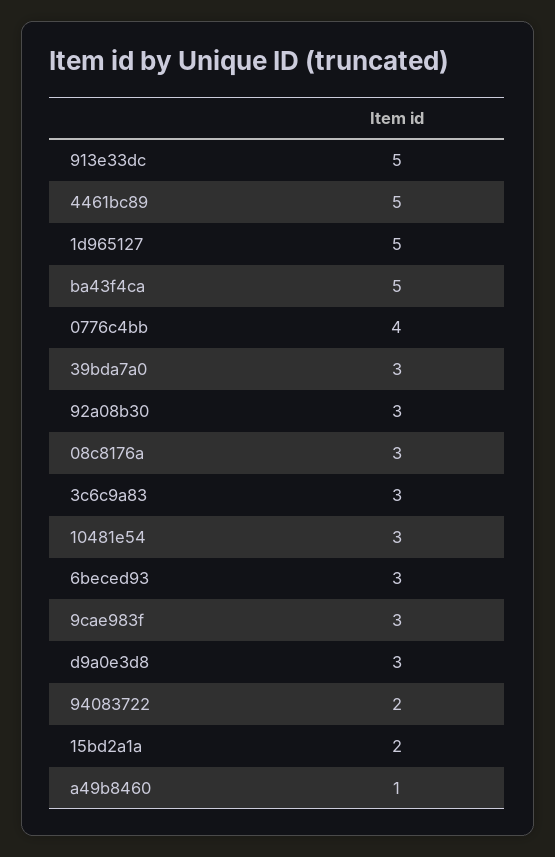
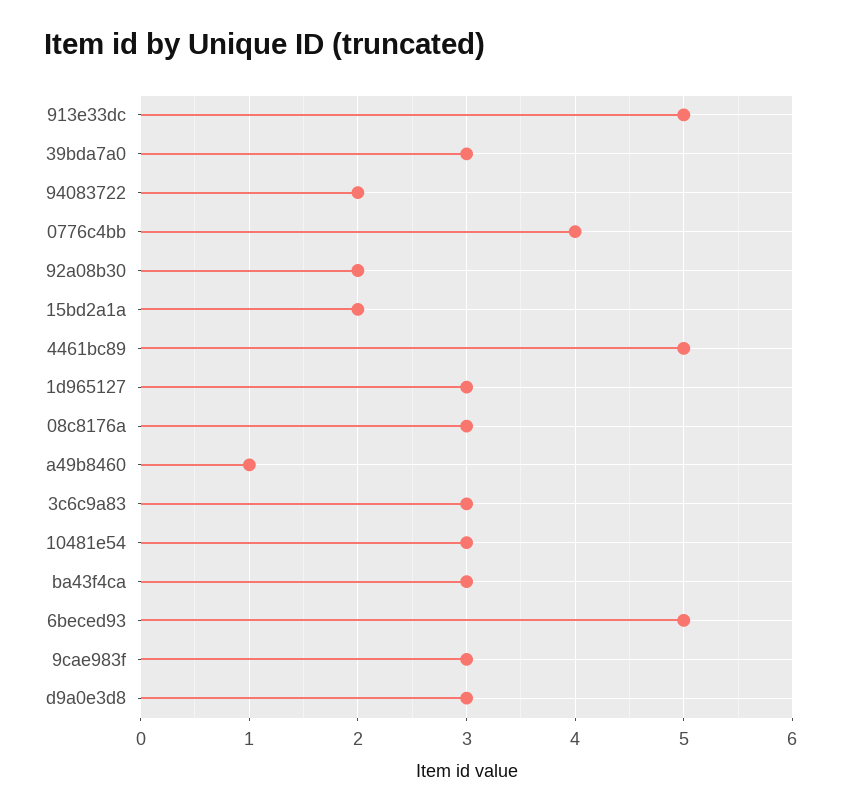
  {
    "913e33dc": 5,
    "4461bc89": 5,
-   "1d965127": 5,
+   "1d965127": 3,
-   "ba43f4ca": 5,
+   "ba43f4ca": 3,
    "0776c4bb": 4,
    "39bda7a0": 3,
-   "92a08b30": 3,
+   "92a08b30": 2,
    "08c8176a": 3,
    "3c6c9a83": 3,
    "10481e54": 3,
-   "6beced93": 3,
+   "6beced93": 5,
    "9cae983f": 3,
    "d9a0e3d8": 3,
    "94083722": 2,
    "15bd2a1a": 2,
    "a49b8460": 1
  }

